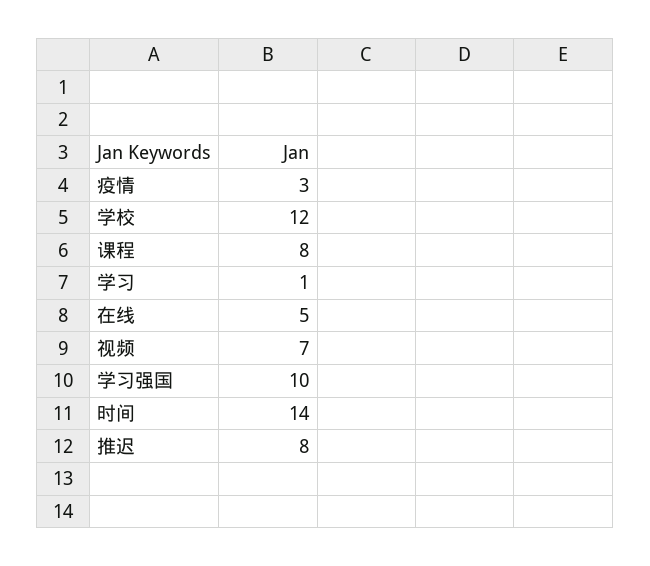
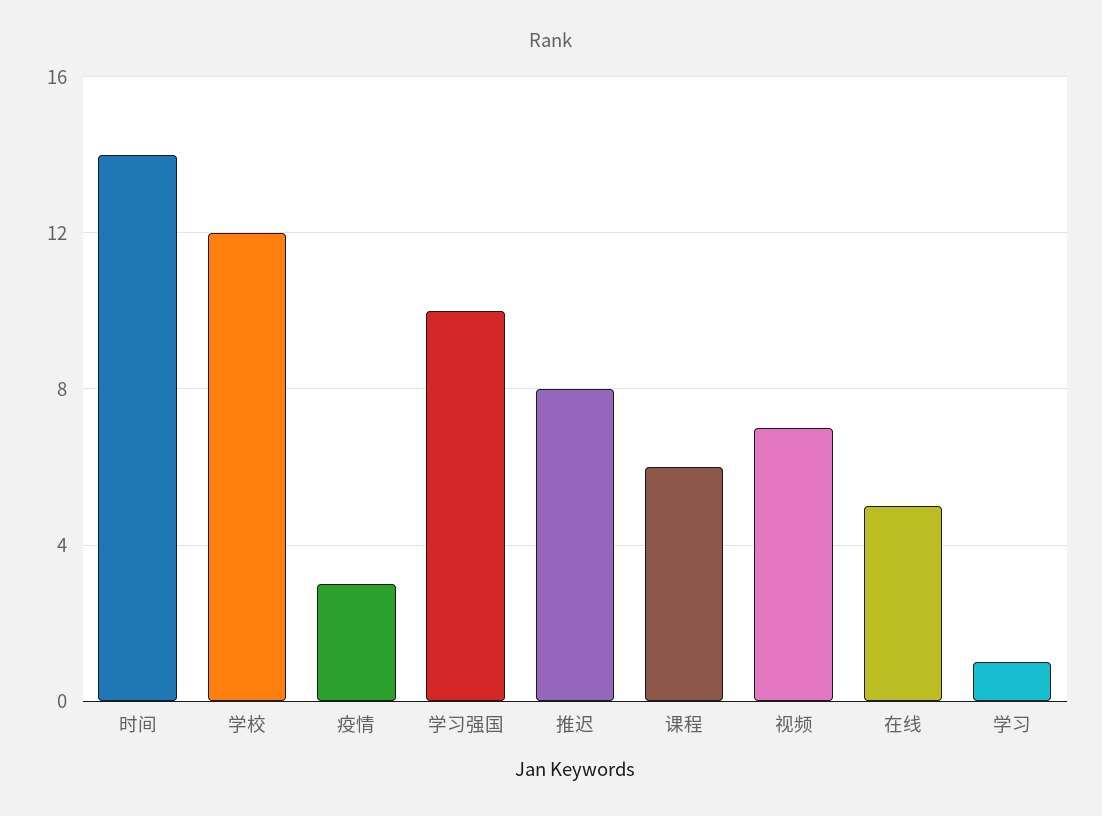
  {
    "疫情": 3,
    "学校": 12,
-   "课程": 8,
+   "课程": 6,
    "学习": 1,
    "在线": 5,
    "视频": 7,
    "学习强国": 10,
    "时间": 14,
    "推迟": 8
  }

